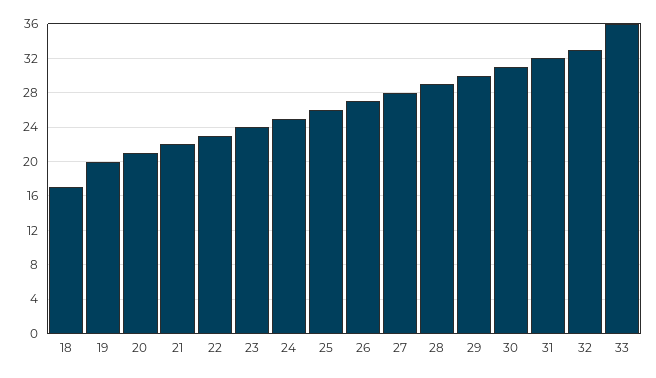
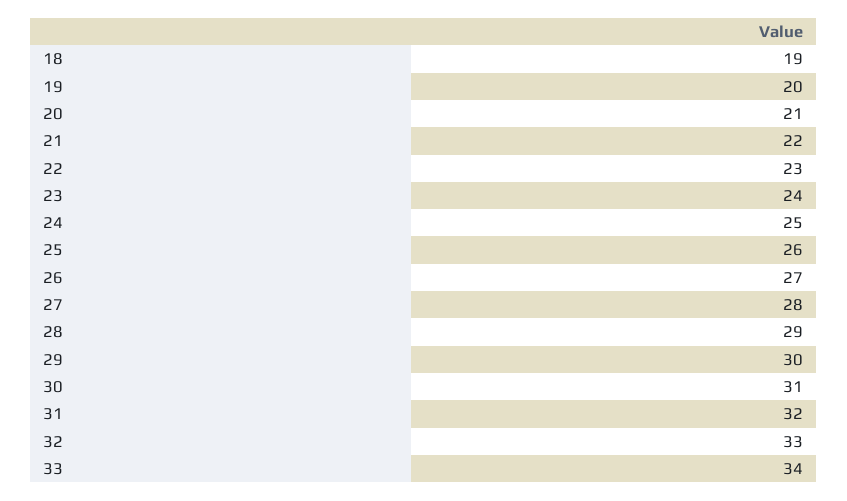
  {
-   "18": 17,
+   "18": 19,
    "19": 20,
    "20": 21,
    "21": 22,
    "22": 23,
    "23": 24,
    "24": 25,
    "25": 26,
    "26": 27,
    "27": 28,
    "28": 29,
    "29": 30,
    "30": 31,
    "31": 32,
    "32": 33,
-   "33": 36
+   "33": 34
  }

